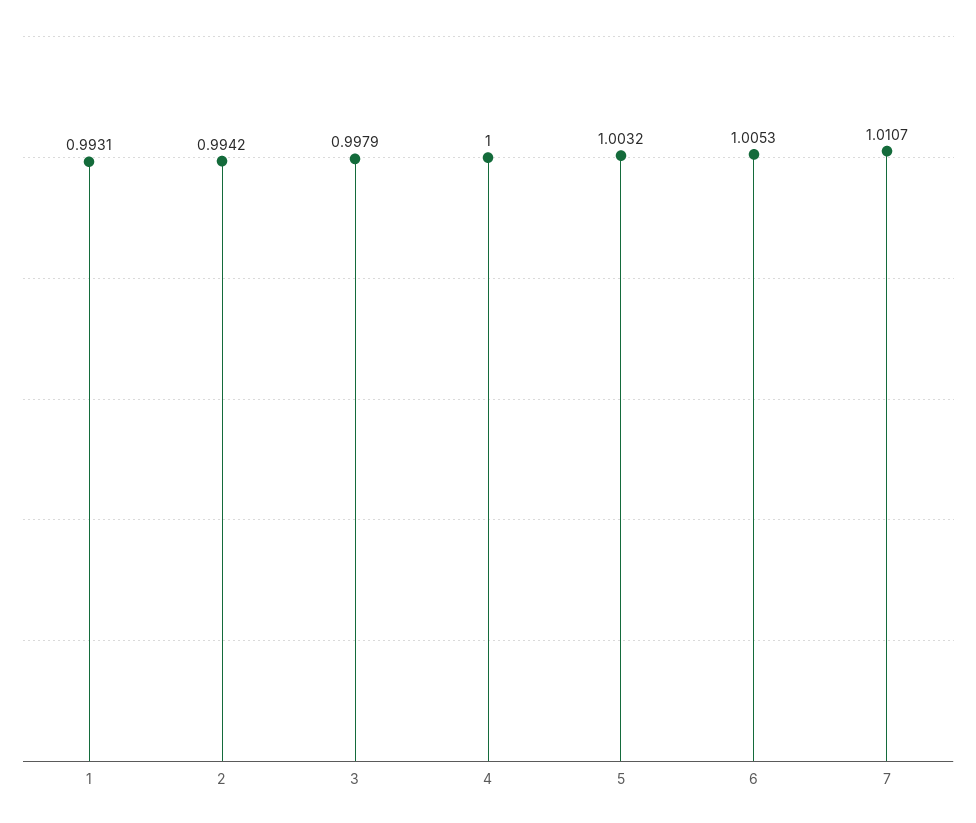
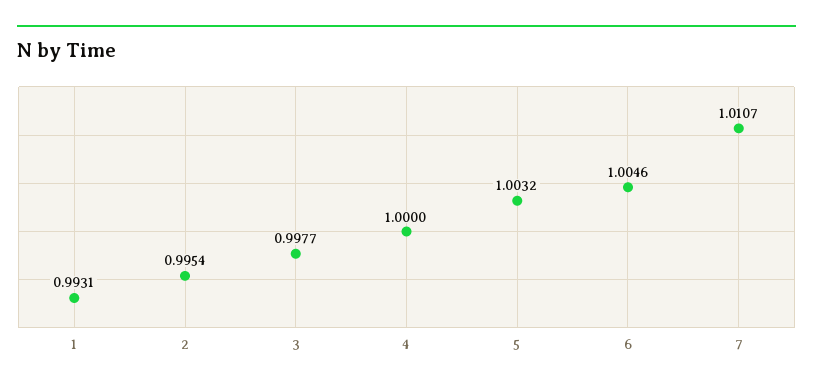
  {
    "1": 0.9931,
-   "2": 0.9942,
+   "2": 0.9954,
-   "3": 0.9979,
+   "3": 0.9977,
    "4": 1,
    "5": 1.0032,
-   "6": 1.0053,
+   "6": 1.0046,
    "7": 1.0107
  }

